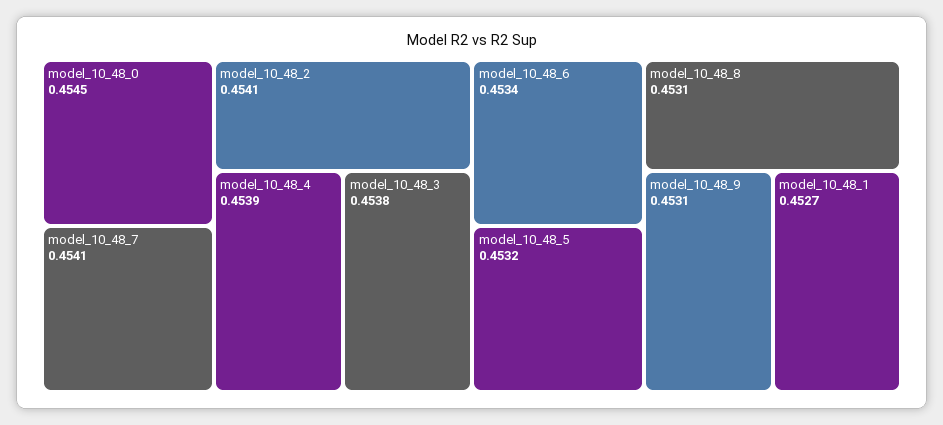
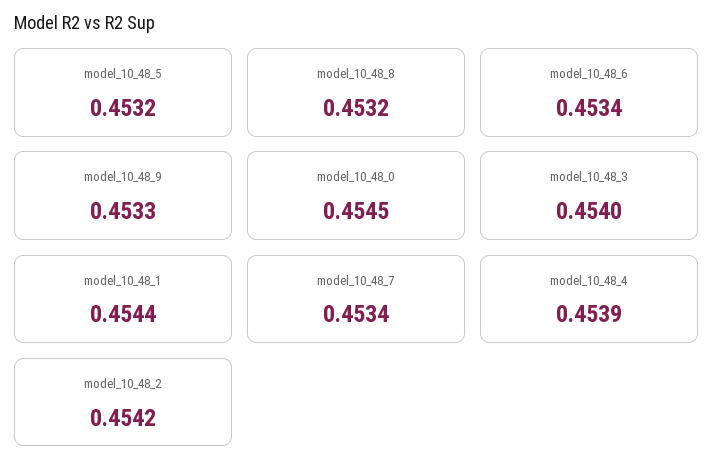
  {
    "model_10_48_0": 0.4545,
-   "model_10_48_7": 0.4541,
+   "model_10_48_7": 0.4534,
-   "model_10_48_2": 0.4541,
+   "model_10_48_2": 0.4542,
    "model_10_48_4": 0.4539,
-   "model_10_48_3": 0.4538,
+   "model_10_48_3": 0.454,
    "model_10_48_6": 0.4534,
    "model_10_48_5": 0.4532,
-   "model_10_48_8": 0.4531,
+   "model_10_48_8": 0.4532,
-   "model_10_48_9": 0.4531,
+   "model_10_48_9": 0.4533,
-   "model_10_48_1": 0.4527
+   "model_10_48_1": 0.4544
  }

